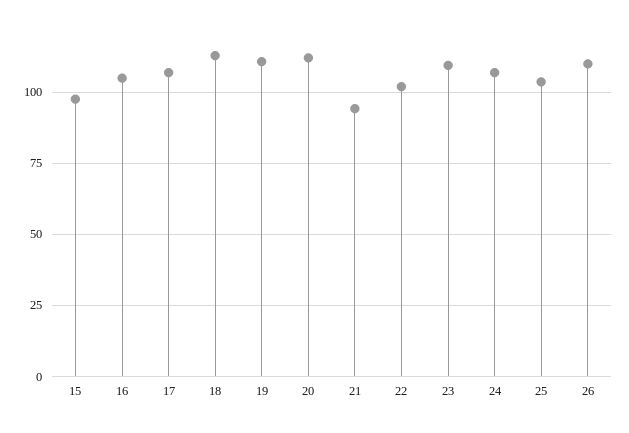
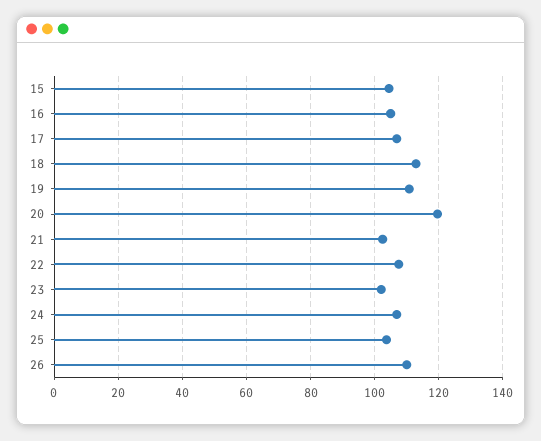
  {
-   "15": 97.5,
+   "15": 104,
    "16": 106,
    "17": 106,
    "18": 112,
    "19": 110,
-   "20": 112.5,
+   "20": 120,
-   "21": 95,
+   "21": 102,
-   "22": 102.5,
+   "22": 108,
-   "23": 110,
+   "23": 102,
    "24": 106,
    "25": 104,
    "26": 110
  }

